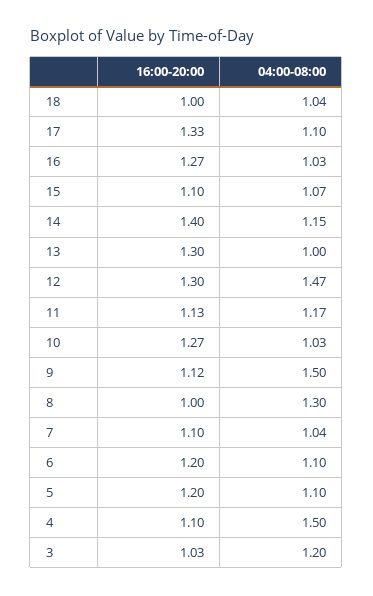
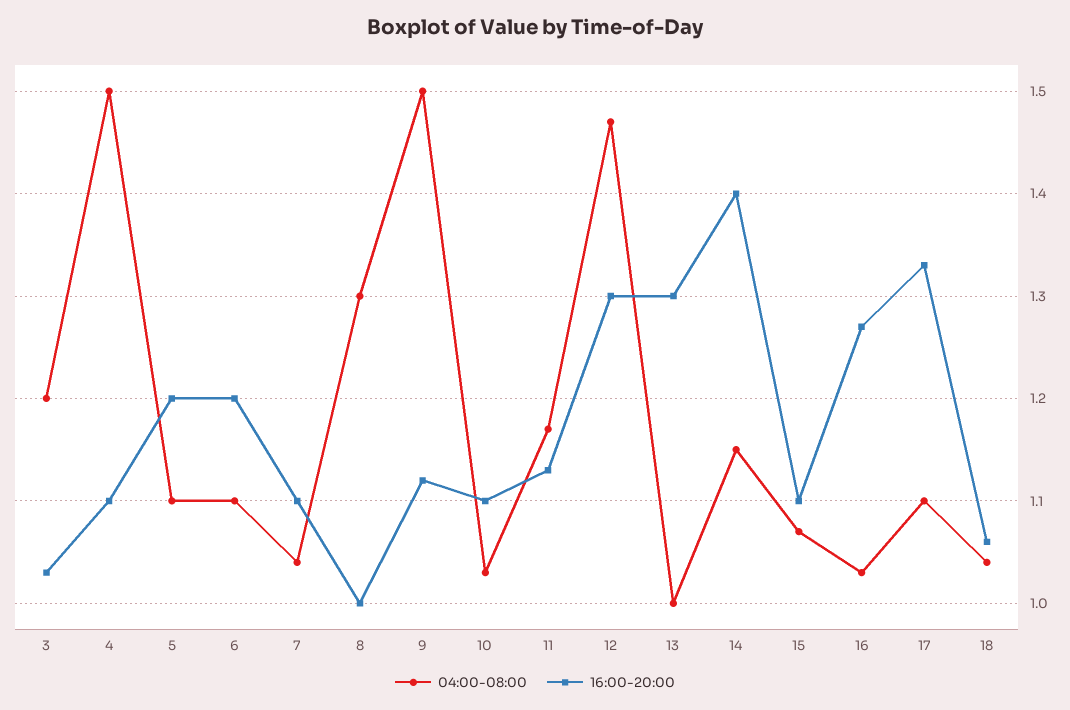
  {
    "16:00-20:00": {
-     "18": 1,
+     "18": 1.06,
      "17": 1.33,
      "16": 1.27,
      "15": 1.1,
      "14": 1.4,
      "13": 1.3,
      "12": 1.3,
      "11": 1.13,
-     "10": 1.27,
+     "10": 1.1,
      "9": 1.12,
      "8": 1,
      "7": 1.1,
      "6": 1.2,
      "5": 1.2,
      "4": 1.1,
      "3": 1.03
    },
    "04:00-08:00": {
      "18": 1.04,
      "17": 1.1,
      "16": 1.03,
      "15": 1.07,
      "14": 1.15,
      "13": 1,
      "12": 1.47,
      "11": 1.17,
      "10": 1.03,
      "9": 1.5,
      "8": 1.3,
      "7": 1.04,
      "6": 1.1,
      "5": 1.1,
      "4": 1.5,
      "3": 1.2
    }
  }

